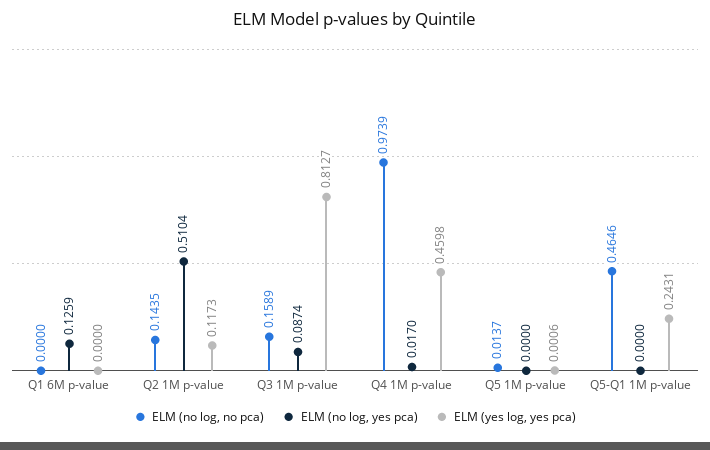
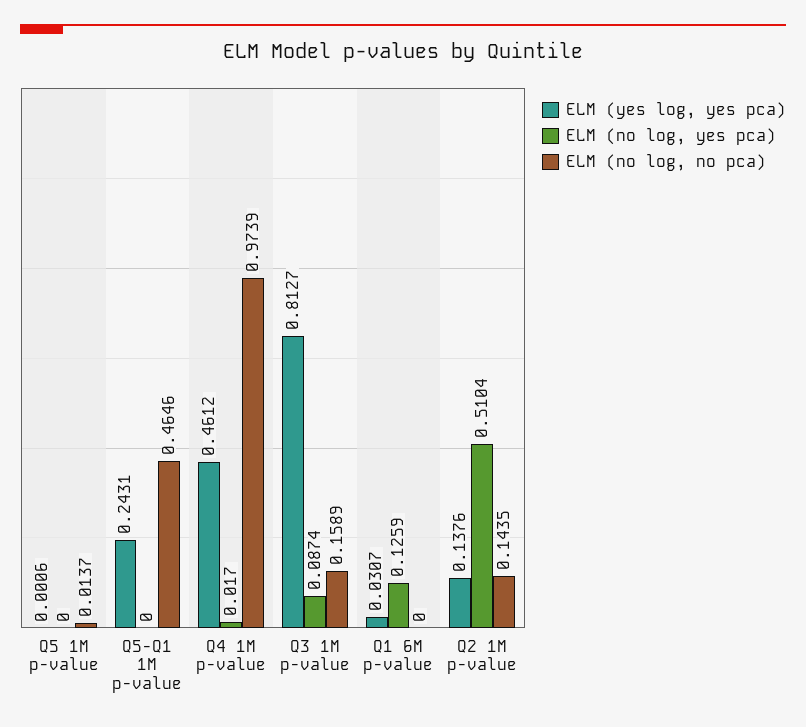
  {
    "ELM (no log, no pca)": {
      "Q1 6M p-value": 0,
      "Q2 1M p-value": 0.1435,
      "Q3 1M p-value": 0.1589,
      "Q4 1M p-value": 0.9739,
      "Q5 1M p-value": 0.0137,
      "Q5-Q1 1M p-value": 0.4646
    },
    "ELM (no log, yes pca)": {
      "Q1 6M p-value": 0.1259,
      "Q2 1M p-value": 0.5104,
      "Q3 1M p-value": 0.0874,
      "Q4 1M p-value": 0.017,
      "Q5 1M p-value": 0,
      "Q5-Q1 1M p-value": 0
    },
    "ELM (yes log, yes pca)": {
-     "Q1 6M p-value": 0,
+     "Q1 6M p-value": 0.0307,
-     "Q2 1M p-value": 0.1173,
+     "Q2 1M p-value": 0.1376,
      "Q3 1M p-value": 0.8127,
-     "Q4 1M p-value": 0.4598,
+     "Q4 1M p-value": 0.4612,
      "Q5 1M p-value": 0.0006,
      "Q5-Q1 1M p-value": 0.2431
    }
  }

